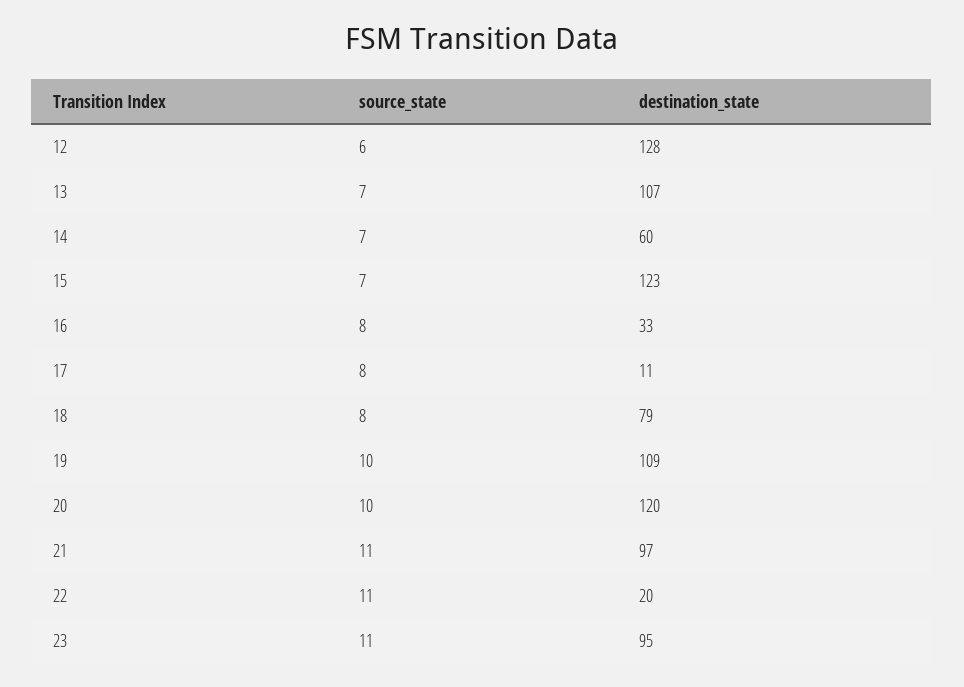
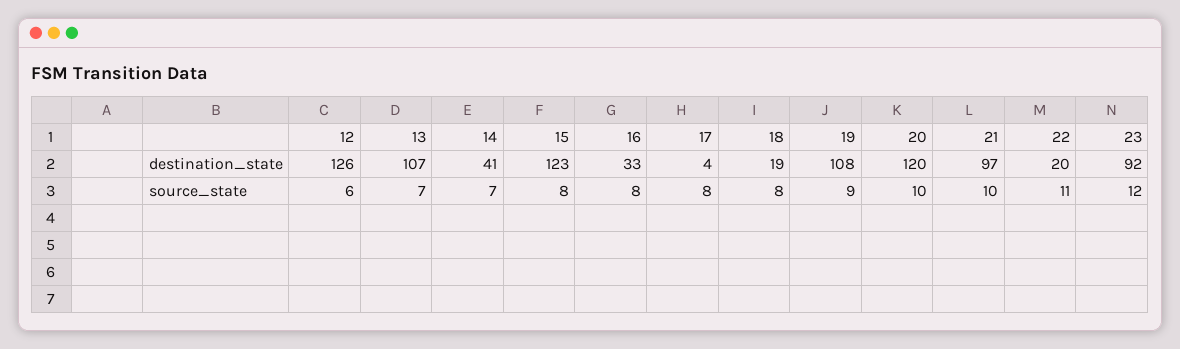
  {
    "source_state": {
      "12": 6,
      "13": 7,
      "14": 7,
-     "15": 7,
+     "15": 8,
      "16": 8,
      "17": 8,
      "18": 8,
-     "19": 10,
+     "19": 9,
      "20": 10,
-     "21": 11,
+     "21": 10,
      "22": 11,
-     "23": 11
+     "23": 12
    },
    "destination_state": {
-     "12": 128,
+     "12": 126,
      "13": 107,
-     "14": 60,
+     "14": 41,
      "15": 123,
      "16": 33,
-     "17": 11,
+     "17": 4,
-     "18": 79,
+     "18": 19,
-     "19": 109,
+     "19": 108,
      "20": 120,
      "21": 97,
      "22": 20,
-     "23": 95
+     "23": 92
    }
  }

